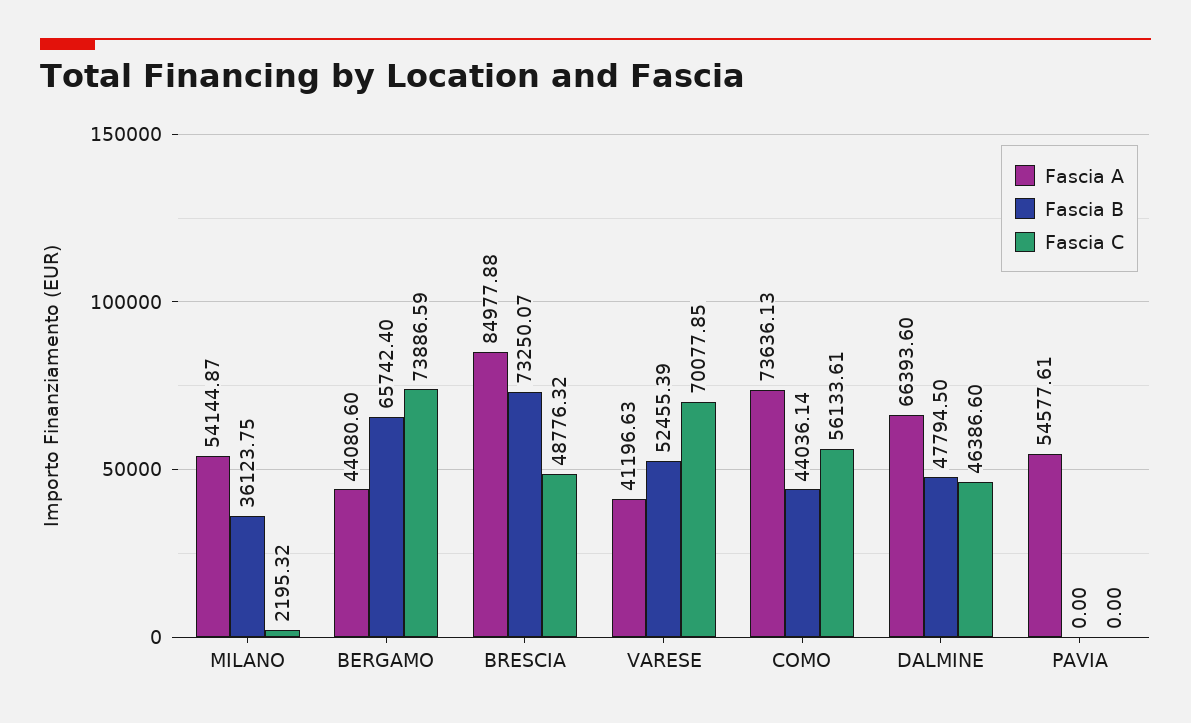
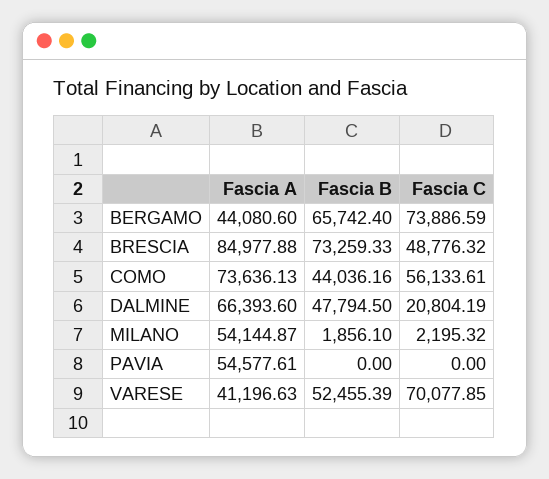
  {
    "Fascia A": {
      "MILANO": 54144.87,
      "BERGAMO": 44080.6,
      "BRESCIA": 84977.88,
      "VARESE": 41196.63,
      "COMO": 73636.13,
      "DALMINE": 66393.6,
      "PAVIA": 54577.61
    },
    "Fascia B": {
-     "MILANO": 36123.75,
+     "MILANO": 1856.1,
      "BERGAMO": 65742.4,
-     "BRESCIA": 73250.07,
+     "BRESCIA": 73259.33,
      "VARESE": 52455.39,
-     "COMO": 44036.14,
+     "COMO": 44036.16,
      "DALMINE": 47794.5,
      "PAVIA": 0
    },
    "Fascia C": {
      "MILANO": 2195.32,
      "BERGAMO": 73886.59,
      "BRESCIA": 48776.32,
      "VARESE": 70077.85,
      "COMO": 56133.61,
-     "DALMINE": 46386.6,
+     "DALMINE": 20804.19,
      "PAVIA": 0
    }
  }

